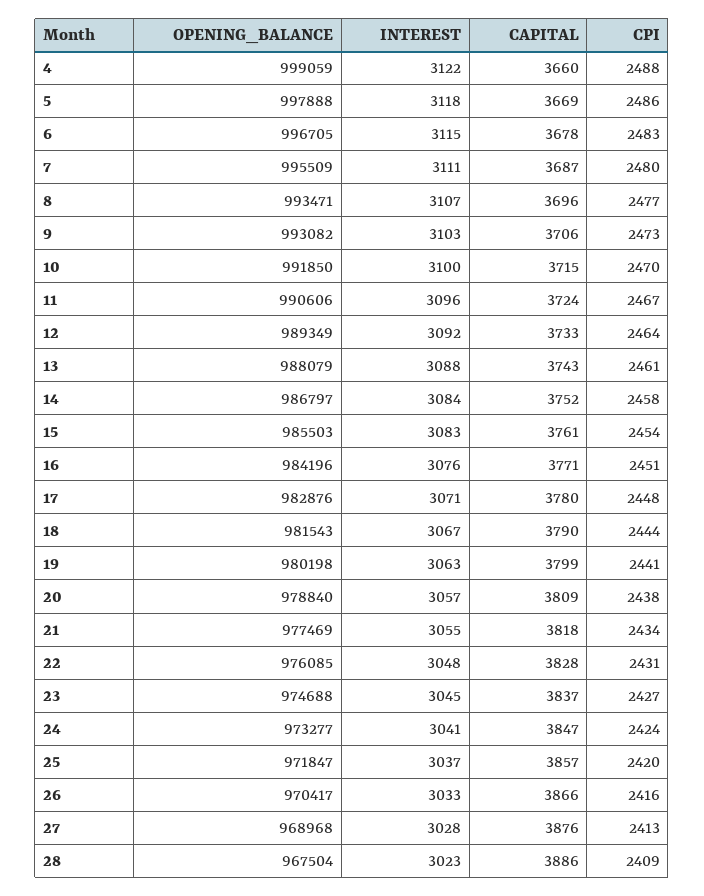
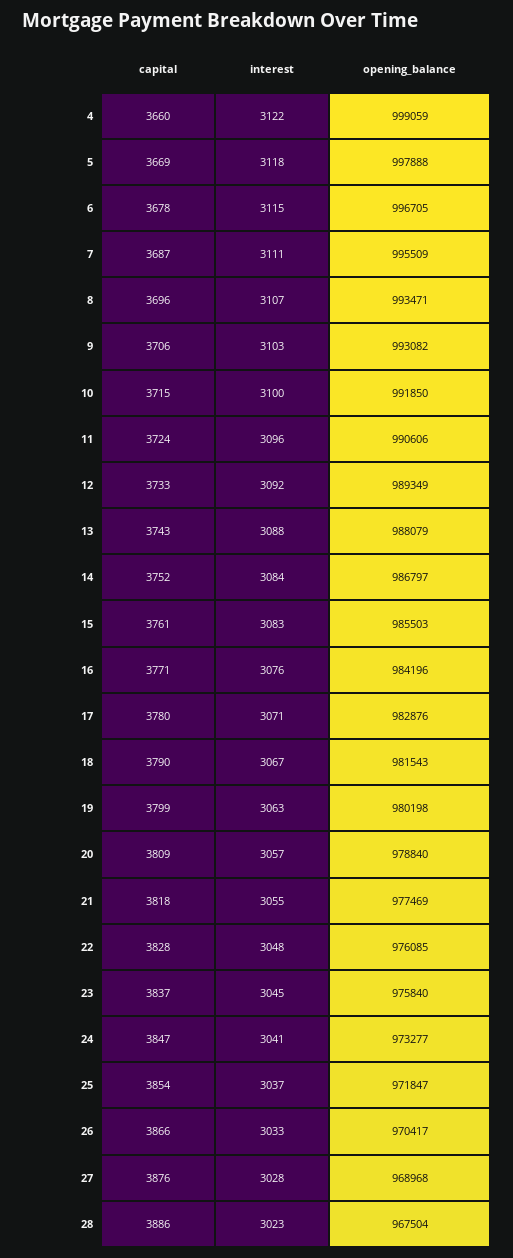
  {
    "OPENING_BALANCE": {
      "4": 999059,
      "5": 997888,
      "6": 996705,
      "7": 995509,
      "8": 993471,
      "9": 993082,
      "10": 991850,
      "11": 990606,
      "12": 989349,
      "13": 988079,
      "14": 986797,
      "15": 985503,
      "16": 984196,
      "17": 982876,
      "18": 981543,
      "19": 980198,
      "20": 978840,
      "21": 977469,
      "22": 976085,
-     "23": 974688,
+     "23": 975840,
      "24": 973277,
      "25": 971847,
      "26": 970417,
      "27": 968968,
      "28": 967504
    },
    "INTEREST": {
      "4": 3122,
      "5": 3118,
      "6": 3115,
      "7": 3111,
      "8": 3107,
      "9": 3103,
      "10": 3100,
      "11": 3096,
      "12": 3092,
      "13": 3088,
      "14": 3084,
      "15": 3083,
      "16": 3076,
      "17": 3071,
      "18": 3067,
      "19": 3063,
      "20": 3057,
      "21": 3055,
      "22": 3048,
      "23": 3045,
      "24": 3041,
      "25": 3037,
      "26": 3033,
      "27": 3028,
      "28": 3023
    },
    "CAPITAL": {
      "4": 3660,
      "5": 3669,
      "6": 3678,
      "7": 3687,
      "8": 3696,
      "9": 3706,
      "10": 3715,
      "11": 3724,
      "12": 3733,
      "13": 3743,
      "14": 3752,
      "15": 3761,
      "16": 3771,
      "17": 3780,
      "18": 3790,
      "19": 3799,
      "20": 3809,
      "21": 3818,
      "22": 3828,
      "23": 3837,
      "24": 3847,
-     "25": 3857,
+     "25": 3854,
      "26": 3866,
      "27": 3876,
      "28": 3886
-   },
+   }
-   "CPI": {
-     "4": 2488,
-     "5": 2486,
-     "6": 2483,
-     "7": 2480,
-     "8": 2477,
-     "9": 2473,
-     "10": 2470,
-     "11": 2467,
-     "12": 2464,
-     "13": 2461,
-     "14": 2458,
-     "15": 2454,
-     "16": 2451,
-     "17": 2448,
-     "18": 2444,
-     "19": 2441,
-     "20": 2438,
-     "21": 2434,
-     "22": 2431,
-     "23": 2427,
-     "24": 2424,
-     "25": 2420,
-     "26": 2416,
-     "27": 2413,
-     "28": 2409
-   }
  }

